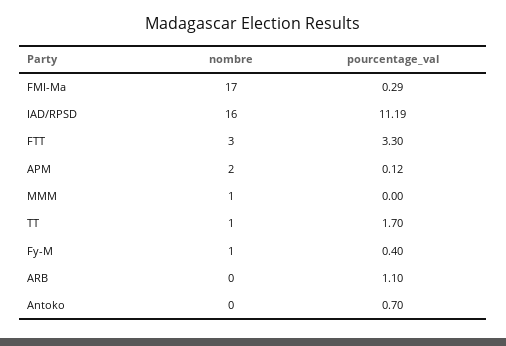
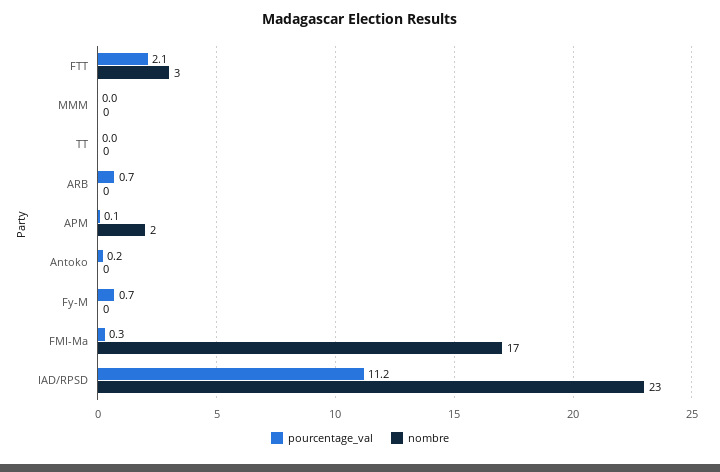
  {
    "nombre": {
      "FMI-Ma": 17,
-     "IAD/RPSD": 16,
+     "IAD/RPSD": 23,
      "FTT": 3,
      "APM": 2,
-     "MMM": 1,
+     "MMM": 0,
-     "TT": 1,
+     "TT": 0,
-     "Fy-M": 1,
+     "Fy-M": 0,
      "ARB": 0,
      "Antoko": 0
    },
    "pourcentage_val": {
      "FMI-Ma": 0.29,
      "IAD/RPSD": 11.19,
-     "FTT": 3.3,
+     "FTT": 2.1,
      "APM": 0.12,
      "MMM": 0,
-     "TT": 1.7,
+     "TT": 0,
-     "Fy-M": 0.4,
+     "Fy-M": 0.7,
-     "ARB": 1.1,
+     "ARB": 0.7,
-     "Antoko": 0.7
+     "Antoko": 0.2
    }
  }

